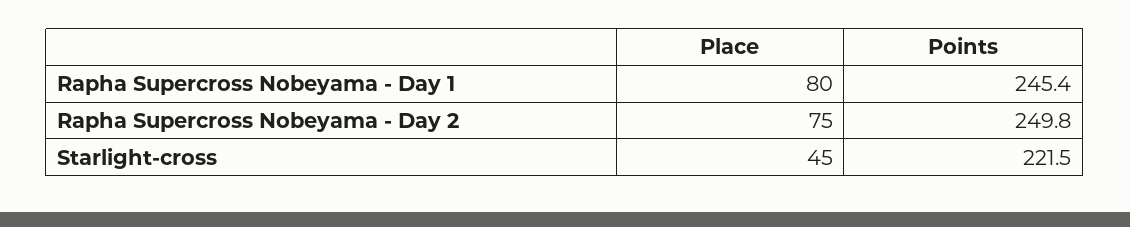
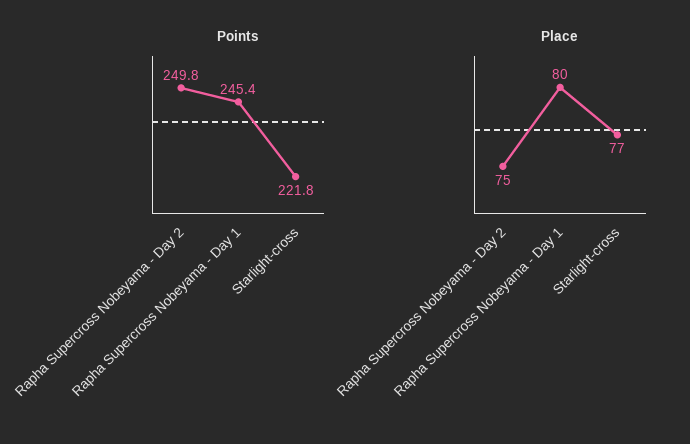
  {
    "Place": {
      "Rapha Supercross Nobeyama - Day 1": 80,
      "Rapha Supercross Nobeyama - Day 2": 75,
-     "Starlight-cross": 45
+     "Starlight-cross": 77
    },
    "Points": {
      "Rapha Supercross Nobeyama - Day 1": 245.4,
      "Rapha Supercross Nobeyama - Day 2": 249.8,
-     "Starlight-cross": 221.5
+     "Starlight-cross": 221.8
    }
  }

